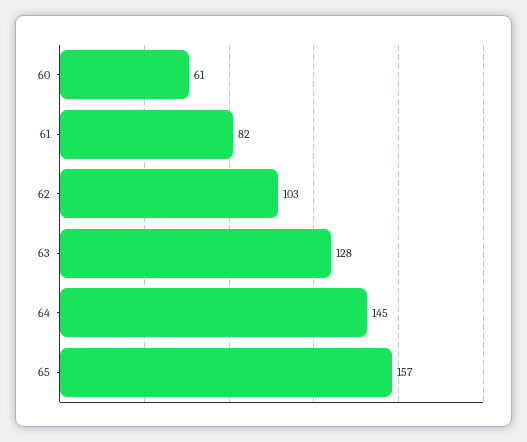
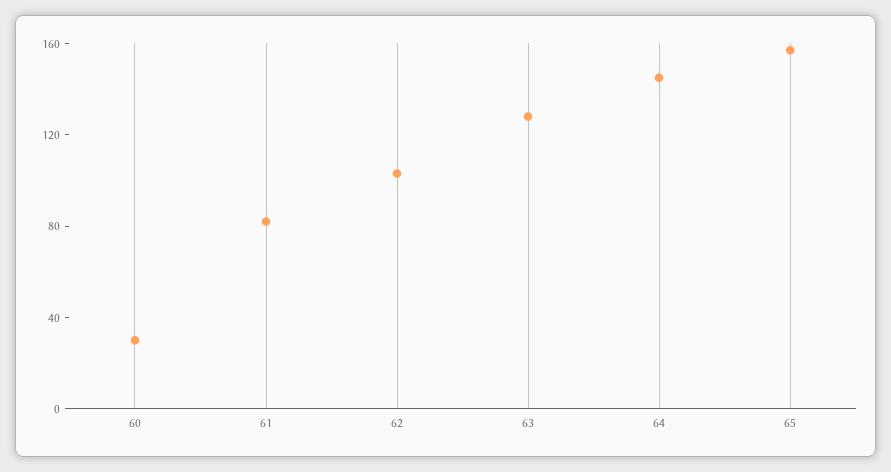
  {
-   "60": 61,
+   "60": 30,
    "61": 82,
    "62": 103,
    "63": 128,
    "64": 145,
    "65": 157
  }

